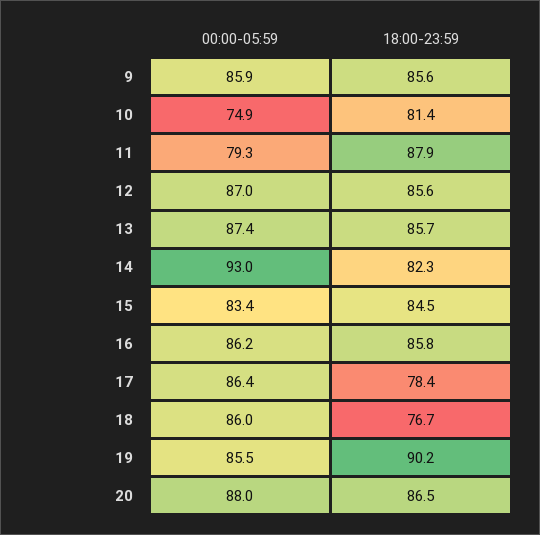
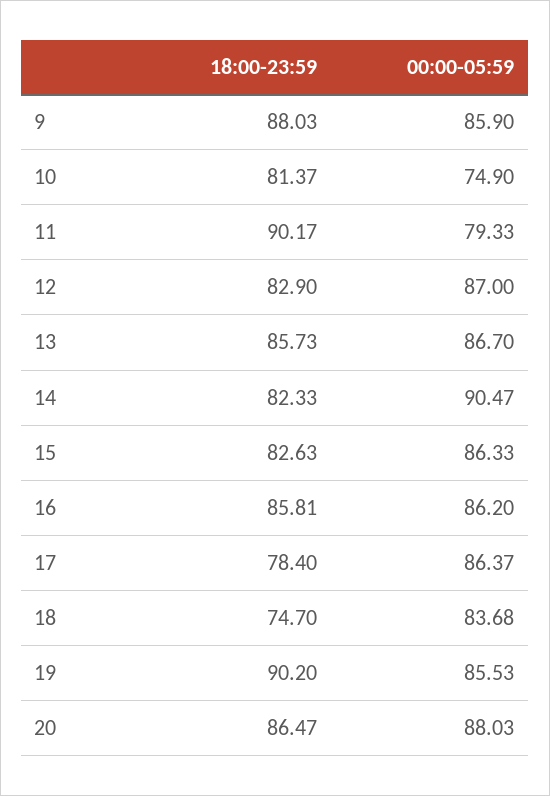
  {
    "00:00-05:59": {
      "9": 85.9,
      "10": 74.9,
      "11": 79.33,
      "12": 87,
-     "13": 87.4,
+     "13": 86.7,
-     "14": 93,
+     "14": 90.47,
-     "15": 83.4,
+     "15": 86.33,
      "16": 86.2,
      "17": 86.37,
-     "18": 86,
+     "18": 83.68,
      "19": 85.53,
      "20": 88.03
    },
    "18:00-23:59": {
-     "9": 85.6,
+     "9": 88.03,
      "10": 81.37,
-     "11": 87.9,
+     "11": 90.17,
-     "12": 85.6,
+     "12": 82.9,
      "13": 85.73,
      "14": 82.33,
-     "15": 84.5,
+     "15": 82.63,
      "16": 85.81,
      "17": 78.4,
-     "18": 76.7,
+     "18": 74.7,
      "19": 90.2,
      "20": 86.47
    }
  }

